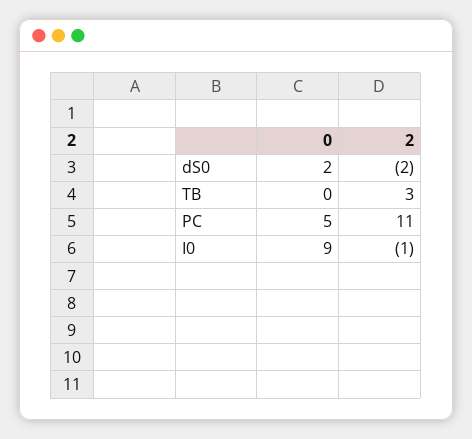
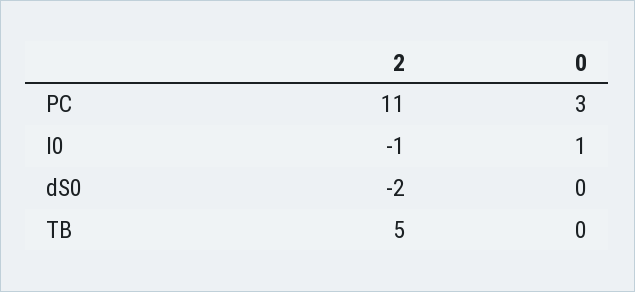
  {
    "0": {
-     "dS0": 2,
+     "dS0": 0,
      "TB": 0,
-     "PC": 5,
+     "PC": 3,
-     "I0": 9
+     "I0": 1
    },
    "2": {
      "dS0": -2,
-     "TB": 3,
+     "TB": 5,
      "PC": 11,
      "I0": -1
    }
  }

